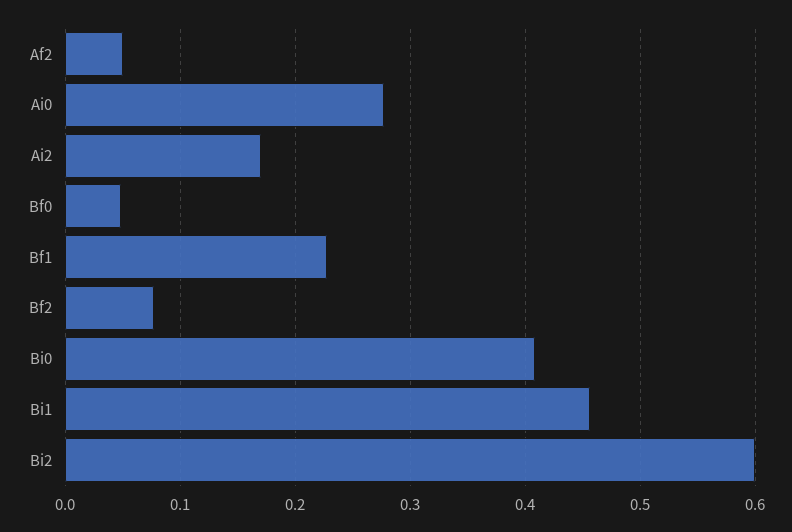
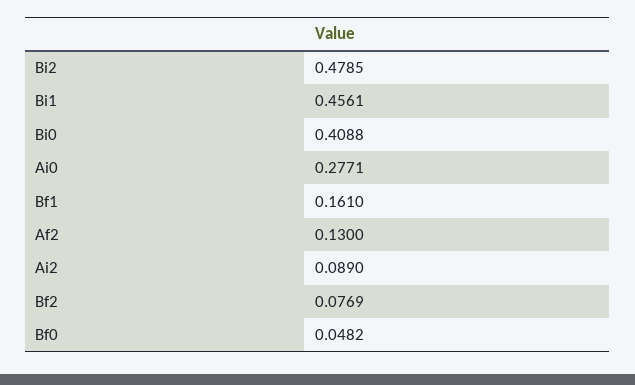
  {
-   "Af2": 0.05,
+   "Af2": 0.13,
    "Ai0": 0.2771,
-   "Ai2": 0.17,
+   "Ai2": 0.089,
    "Bf0": 0.0482,
-   "Bf1": 0.23,
+   "Bf1": 0.161,
    "Bf2": 0.0769,
    "Bi0": 0.4088,
    "Bi1": 0.4561,
-   "Bi2": 0.6
+   "Bi2": 0.4785
  }

